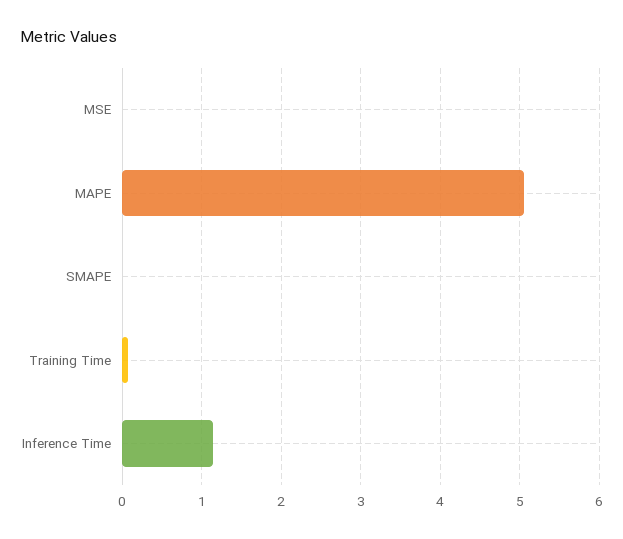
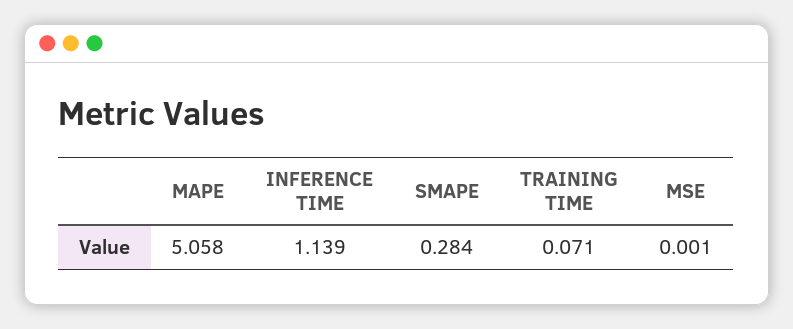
  {
    "MSE": 0.001,
    "MAPE": 5.058,
-   "SMAPE": 0,
+   "SMAPE": 0.284,
    "Training Time": 0.071,
    "Inference Time": 1.139
  }

